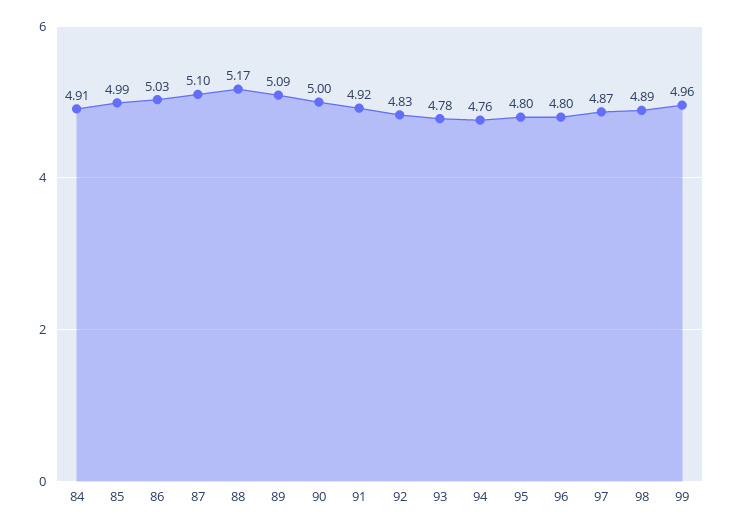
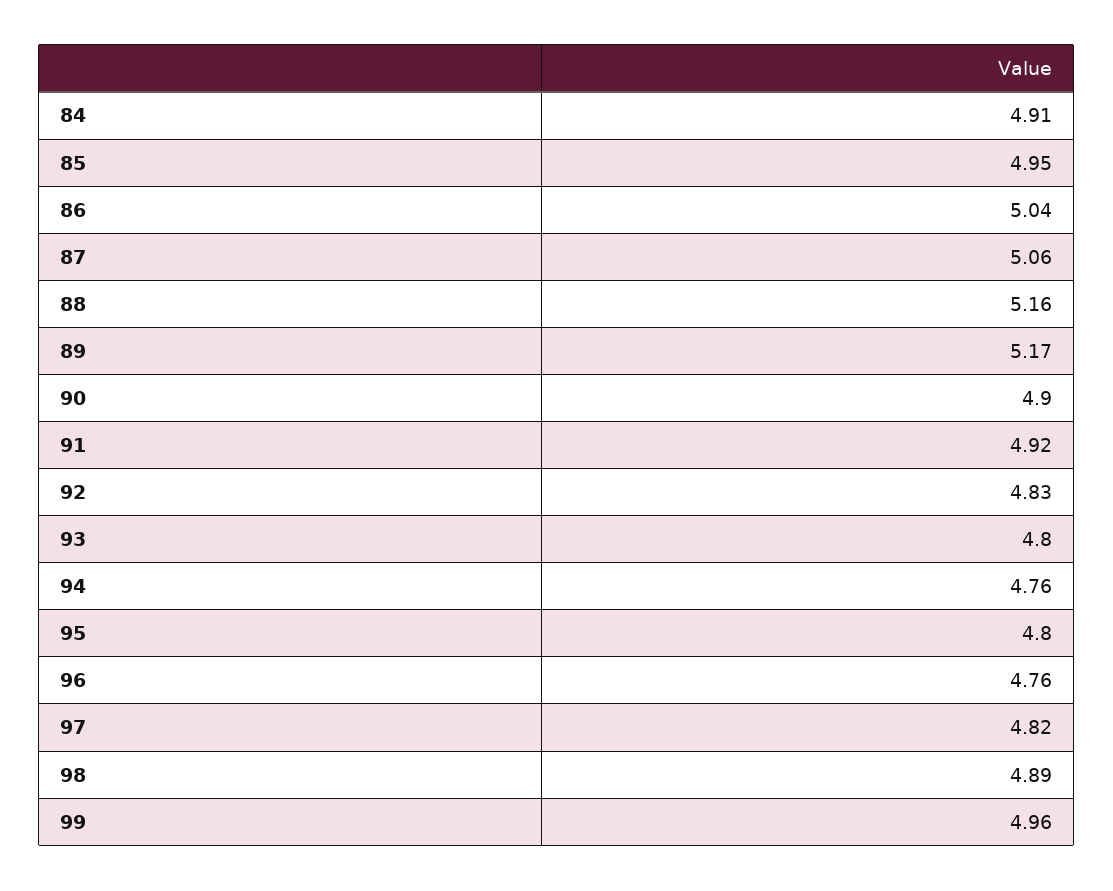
  {
    "84": 4.91,
-   "85": 4.99,
+   "85": 4.95,
-   "86": 5.03,
+   "86": 5.04,
-   "87": 5.1,
+   "87": 5.06,
-   "88": 5.17,
+   "88": 5.16,
-   "89": 5.09,
+   "89": 5.17,
-   "90": 5,
+   "90": 4.9,
    "91": 4.92,
    "92": 4.83,
-   "93": 4.78,
+   "93": 4.8,
    "94": 4.76,
    "95": 4.8,
-   "96": 4.8,
+   "96": 4.76,
-   "97": 4.87,
+   "97": 4.82,
    "98": 4.89,
    "99": 4.96
  }

